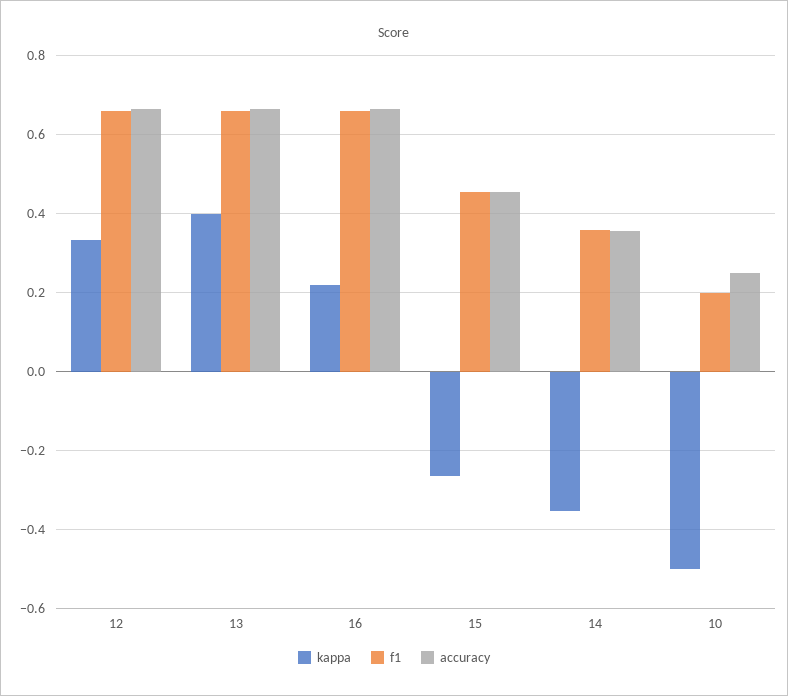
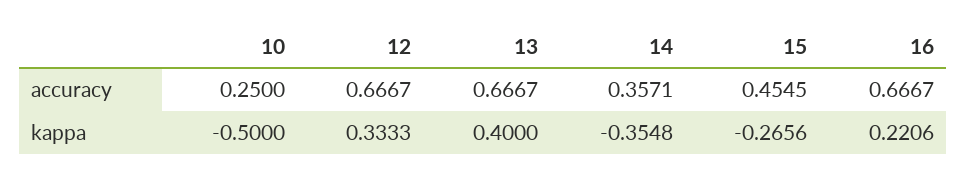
  {
    "kappa": {
      "12": 0.3333,
      "13": 0.4,
      "16": 0.2206,
      "15": -0.2656,
      "14": -0.3548,
      "10": -0.5
    },
-   "f1": {
-     "12": 0.66,
-     "13": 0.66,
-     "16": 0.66,
-     "15": 0.46,
-     "14": 0.36,
-     "10": 0.2
-   },
    "accuracy": {
      "12": 0.6667,
      "13": 0.6667,
      "16": 0.6667,
      "15": 0.4545,
      "14": 0.3571,
      "10": 0.25
    }
  }

